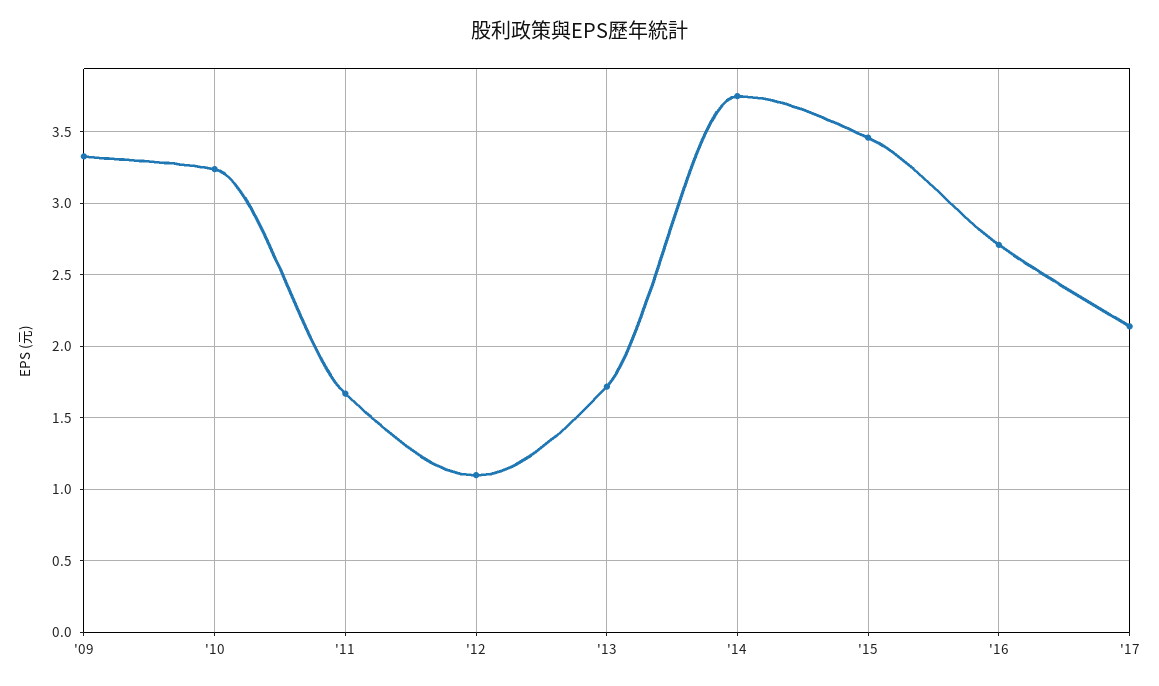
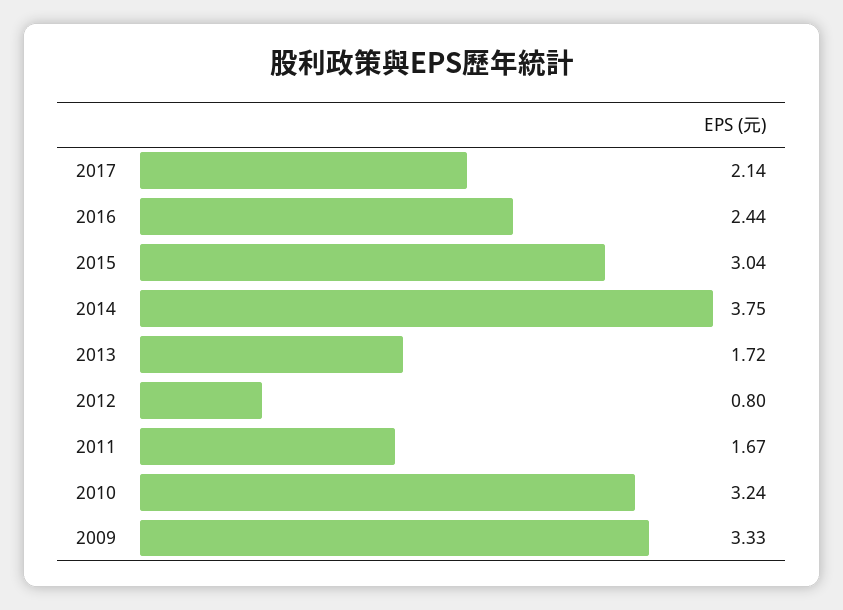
  {
    "'09": 3.33,
    "'10": 3.24,
    "'11": 1.67,
-   "'12": 1.1,
+   "'12": 0.8,
    "'13": 1.72,
    "'14": 3.75,
-   "'15": 3.45,
+   "'15": 3.04,
-   "'16": 2.7,
+   "'16": 2.44,
    "'17": 2.14
  }

